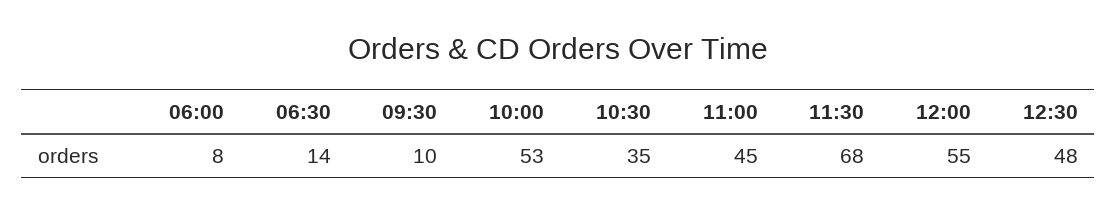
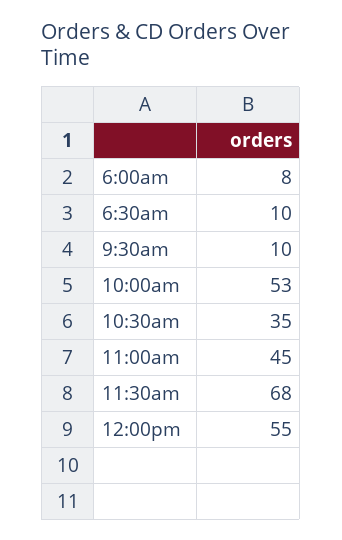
  {
    "06:00": 8,
-   "06:30": 14,
+   "06:30": 10,
    "09:30": 10,
    "10:00": 53,
    "10:30": 35,
    "11:00": 45,
    "11:30": 68,
-   "12:00": 55,
+   "12:00": 55
-   "12:30": 48
  }

